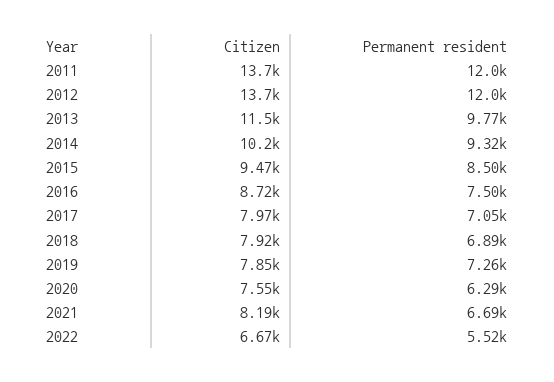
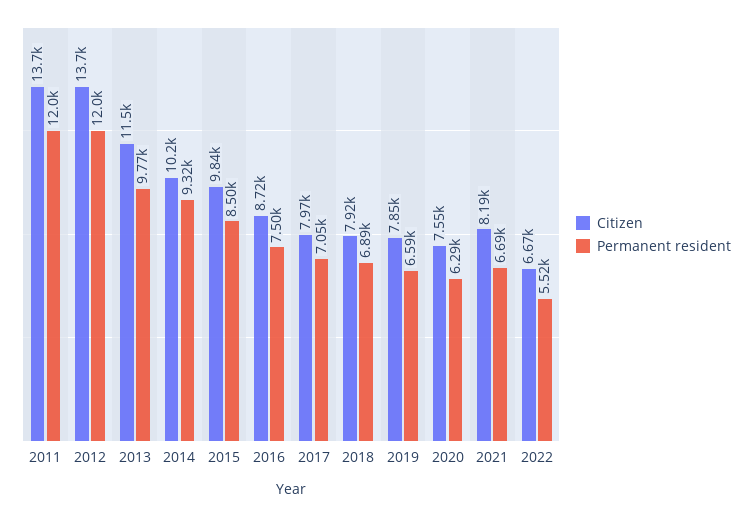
  {
    "Citizen": {
      "2011": 13700,
      "2012": 13700,
      "2013": 11500,
      "2014": 10200,
-     "2015": 9470,
+     "2015": 9840,
      "2016": 8720,
      "2017": 7970,
      "2018": 7920,
      "2019": 7850,
      "2020": 7550,
      "2021": 8190,
      "2022": 6670
    },
    "Permanent resident": {
      "2011": 12000,
      "2012": 12000,
      "2013": 9770,
      "2014": 9320,
      "2015": 8500,
      "2016": 7500,
      "2017": 7050,
      "2018": 6890,
-     "2019": 7260,
+     "2019": 6590,
      "2020": 6290,
      "2021": 6690,
      "2022": 5520
    }
  }

